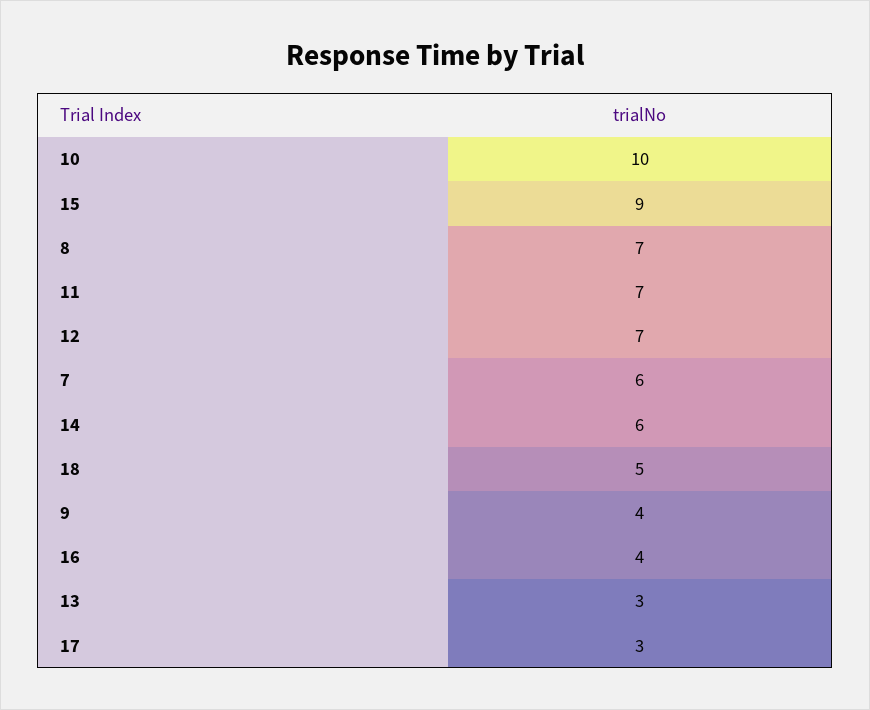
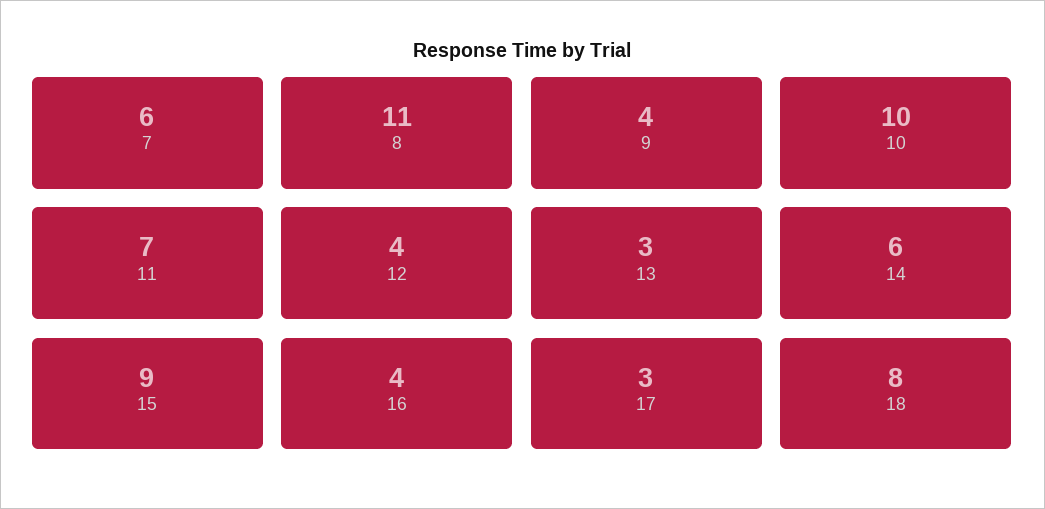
  {
    "10": 10,
    "15": 9,
-   "8": 7,
+   "8": 11,
    "11": 7,
-   "12": 7,
+   "12": 4,
    "7": 6,
    "14": 6,
-   "18": 5,
+   "18": 8,
    "9": 4,
    "16": 4,
    "13": 3,
    "17": 3
  }

